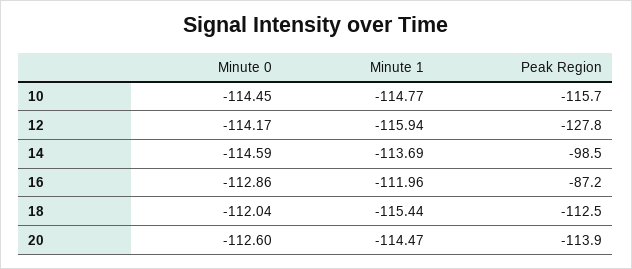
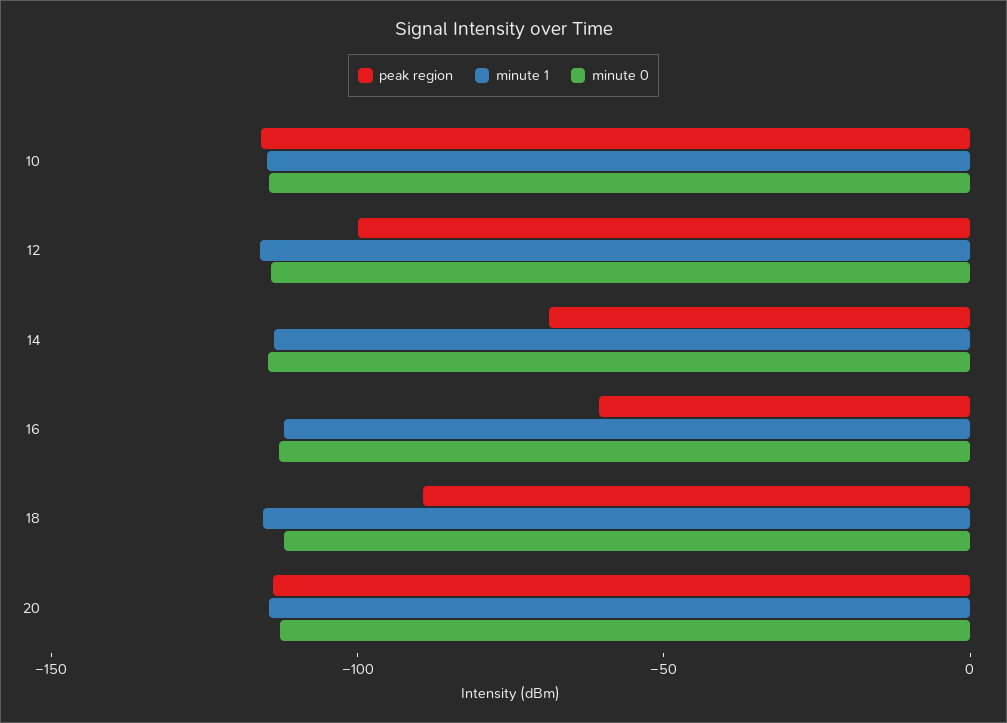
  {
    "Minute 0": {
      "10": -114.45,
      "12": -114.17,
      "14": -114.59,
      "16": -112.86,
      "18": -112.04,
      "20": -112.6
    },
    "Minute 1": {
      "10": -114.77,
      "12": -115.94,
      "14": -113.69,
      "16": -111.96,
      "18": -115.44,
      "20": -114.47
    },
    "Peak Region": {
      "10": -115.7,
-     "12": -127.8,
+     "12": -100,
-     "14": -98.5,
+     "14": -70,
-     "16": -87.2,
+     "16": -60,
-     "18": -112.5,
+     "18": -90,
      "20": -113.9
    }
  }

